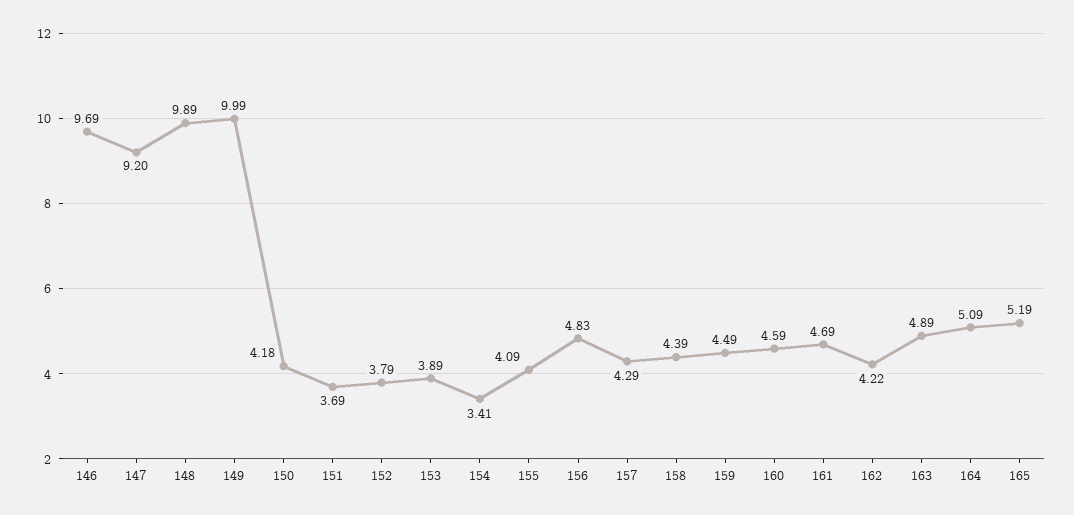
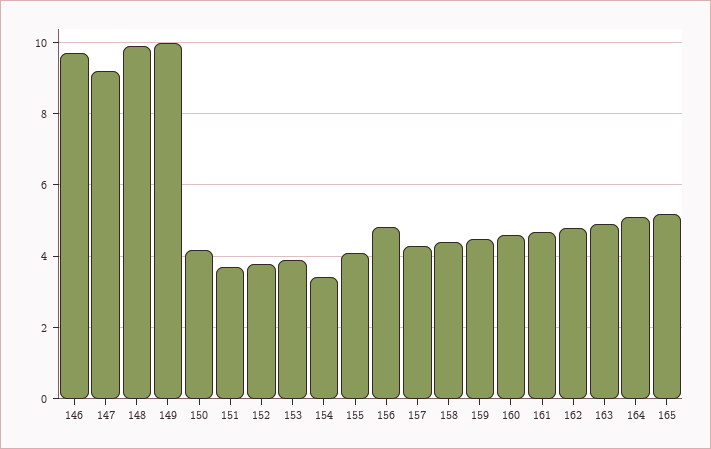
  {
    "146": 9.69,
    "147": 9.2,
    "148": 9.89,
    "149": 9.99,
    "150": 4.18,
    "151": 3.69,
    "152": 3.79,
    "153": 3.89,
    "154": 3.41,
    "155": 4.09,
    "156": 4.83,
    "157": 4.29,
    "158": 4.39,
    "159": 4.49,
    "160": 4.59,
    "161": 4.69,
-   "162": 4.22,
+   "162": 4.8,
    "163": 4.89,
    "164": 5.09,
    "165": 5.19
  }

